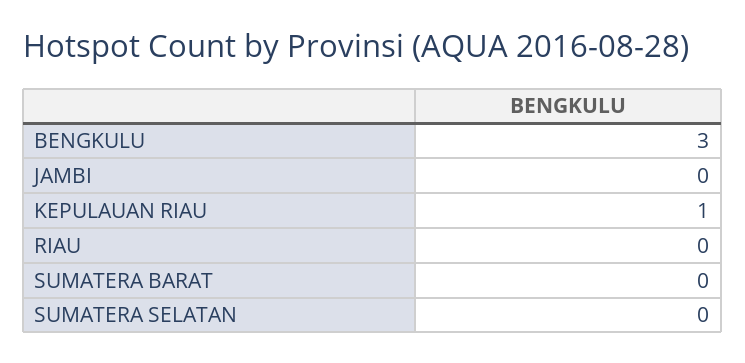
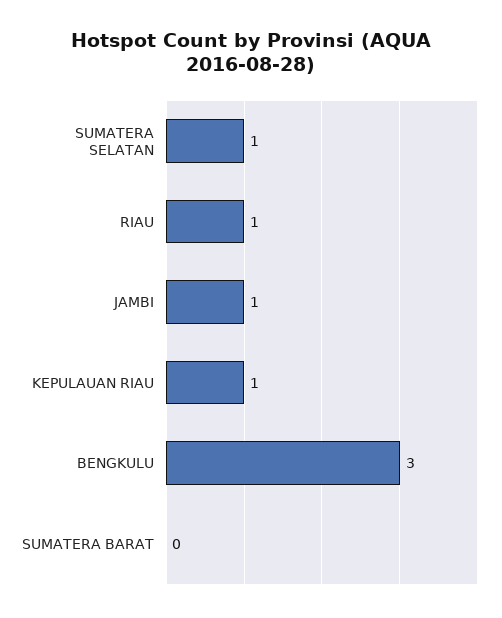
  {
    "BENGKULU": 3,
-   "JAMBI": 0,
+   "JAMBI": 1,
    "KEPULAUAN RIAU": 1,
-   "RIAU": 0,
+   "RIAU": 1,
    "SUMATERA BARAT": 0,
-   "SUMATERA SELATAN": 0
+   "SUMATERA SELATAN": 1
  }

